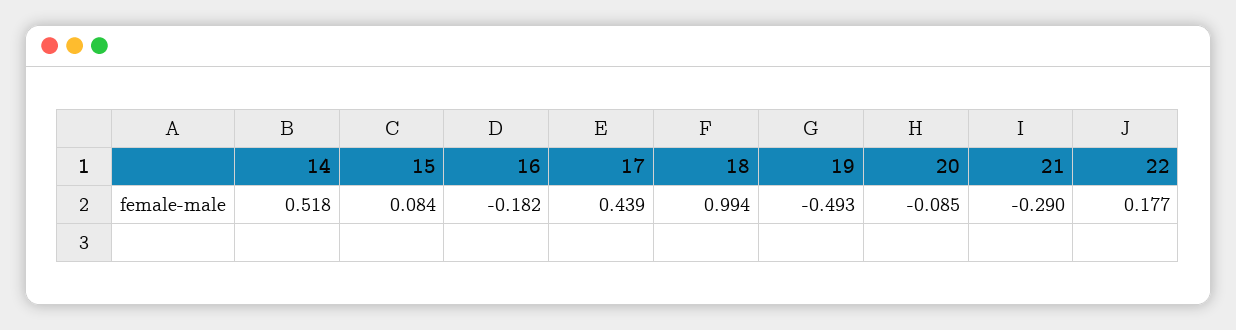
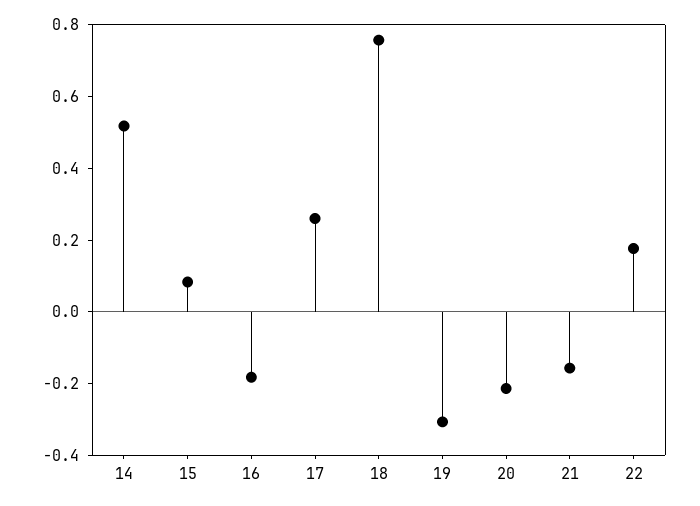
  {
    "14": 0.518,
    "15": 0.084,
    "16": -0.182,
-   "17": 0.439,
+   "17": 0.25,
-   "18": 0.994,
+   "18": 0.75,
-   "19": -0.493,
+   "19": -0.3,
-   "20": -0.085,
+   "20": -0.2,
-   "21": -0.29,
+   "21": -0.15,
    "22": 0.177
  }

